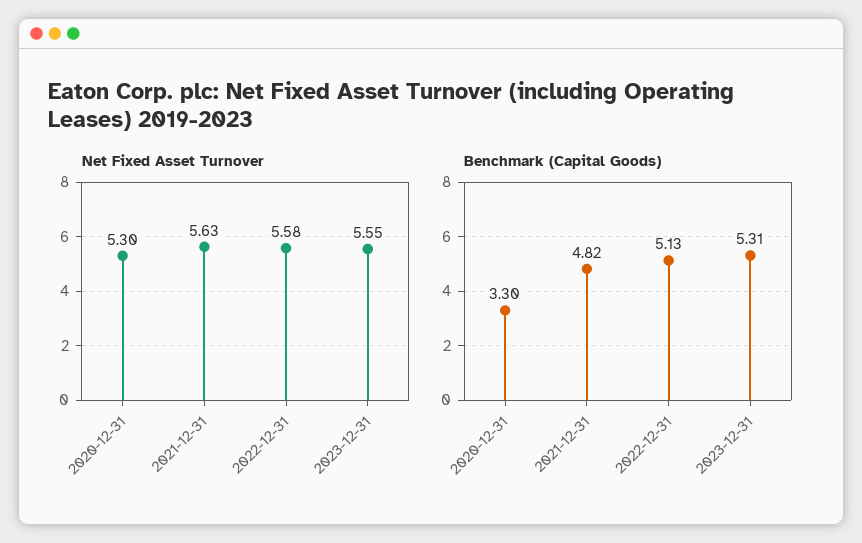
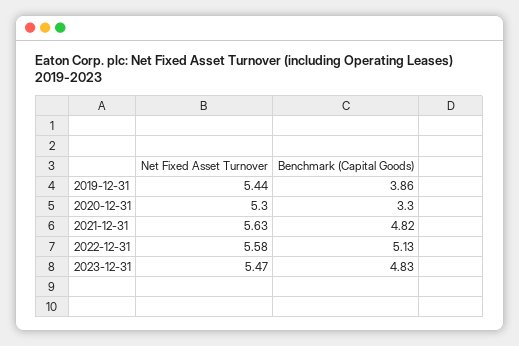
  {
    "Net Fixed Asset Turnover": {
      "2020-12-31": 5.3,
      "2021-12-31": 5.63,
      "2022-12-31": 5.58,
-     "2023-12-31": 5.55
+     "2023-12-31": 5.47,
+     "2019-12-31": 5.44
    },
    "Benchmark (Capital Goods)": {
      "2020-12-31": 3.3,
      "2021-12-31": 4.82,
      "2022-12-31": 5.13,
-     "2023-12-31": 5.31
+     "2023-12-31": 4.83,
+     "2019-12-31": 3.86
    }
  }

